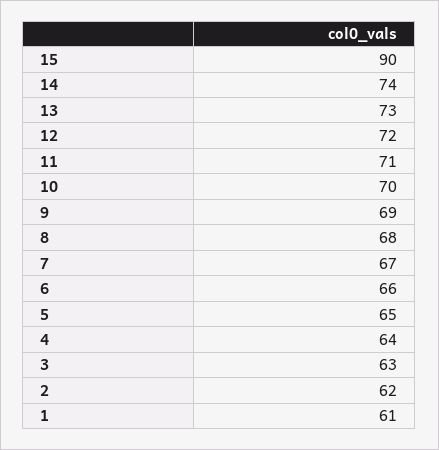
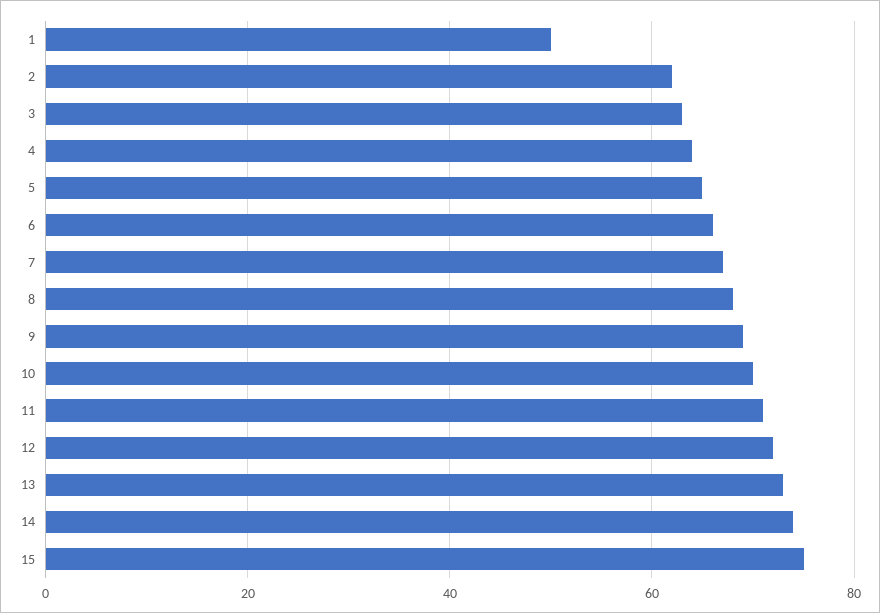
  {
-   "15": 90,
+   "15": 75,
    "14": 74,
    "13": 73,
    "12": 72,
    "11": 71,
    "10": 70,
    "9": 69,
    "8": 68,
    "7": 67,
    "6": 66,
    "5": 65,
    "4": 64,
    "3": 63,
    "2": 62,
-   "1": 61
+   "1": 50
  }

